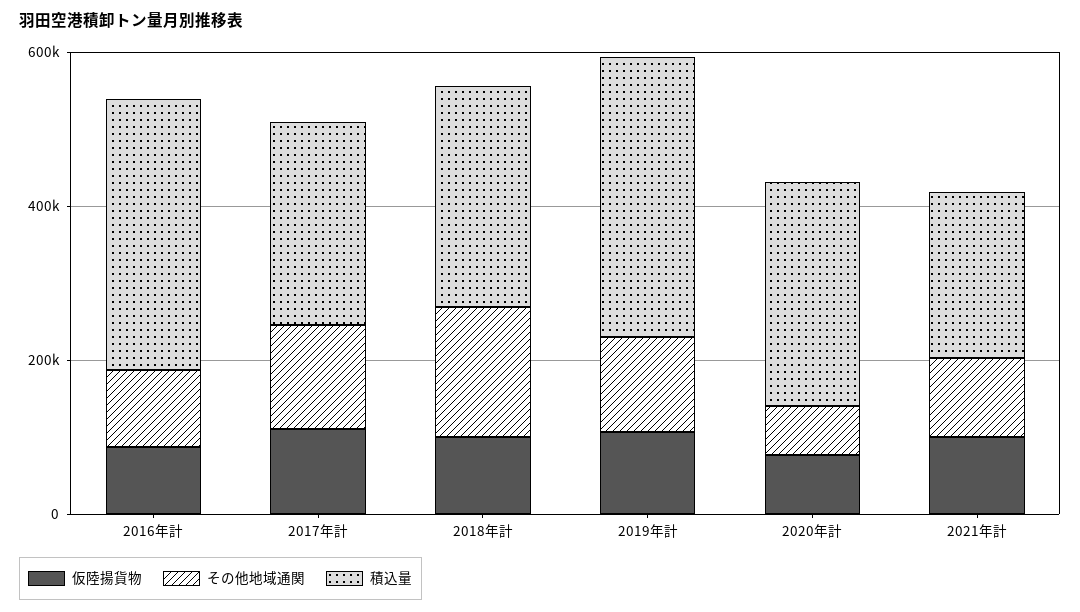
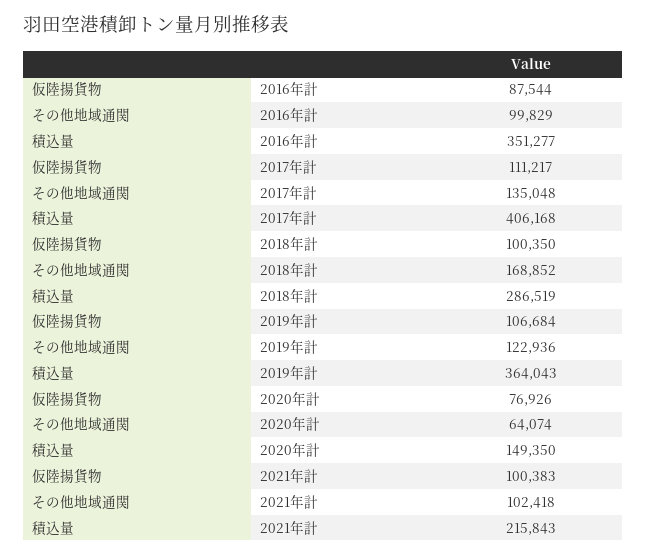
  {
    "仮陸揚貨物": {
      "2016年計": 87544,
      "2017年計": 111217,
      "2018年計": 100350,
      "2019年計": 106684,
      "2020年計": 76926,
      "2021年計": 100383
    },
    "その他地域通関": {
      "2016年計": 99829,
      "2017年計": 135048,
      "2018年計": 168852,
      "2019年計": 122936,
      "2020年計": 64074,
      "2021年計": 102418
    },
    "積込量": {
      "2016年計": 351277,
-     "2017年計": 250000,
+     "2017年計": 406168,
      "2018年計": 286519,
      "2019年計": 364043,
-     "2020年計": 300000,
+     "2020年計": 149350,
      "2021年計": 215843
    }
  }

